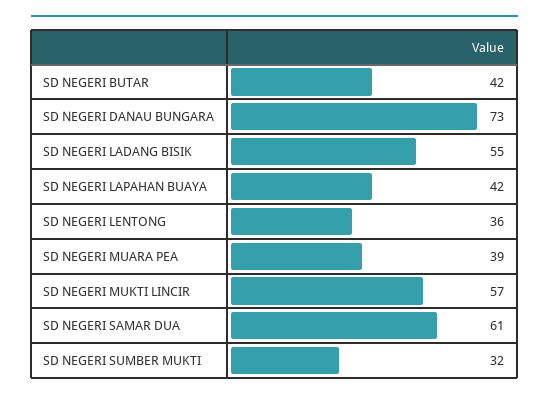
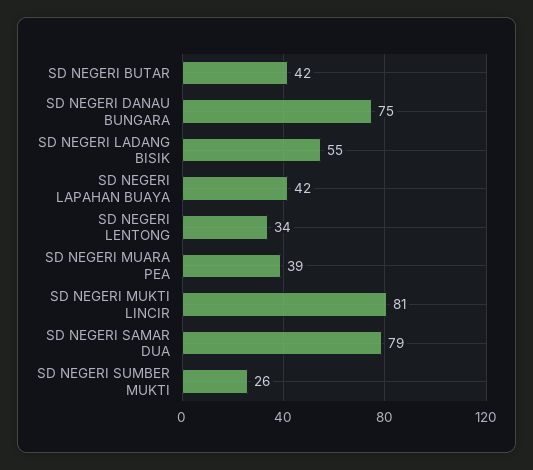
  {
    "SD NEGERI BUTAR": 42,
-   "SD NEGERI DANAU BUNGARA": 73,
+   "SD NEGERI DANAU BUNGARA": 75,
    "SD NEGERI LADANG BISIK": 55,
    "SD NEGERI LAPAHAN BUAYA": 42,
-   "SD NEGERI LENTONG": 36,
+   "SD NEGERI LENTONG": 34,
    "SD NEGERI MUARA PEA": 39,
-   "SD NEGERI MUKTI LINCIR": 57,
+   "SD NEGERI MUKTI LINCIR": 81,
-   "SD NEGERI SAMAR DUA": 61,
+   "SD NEGERI SAMAR DUA": 79,
-   "SD NEGERI SUMBER MUKTI": 32
+   "SD NEGERI SUMBER MUKTI": 26
  }

